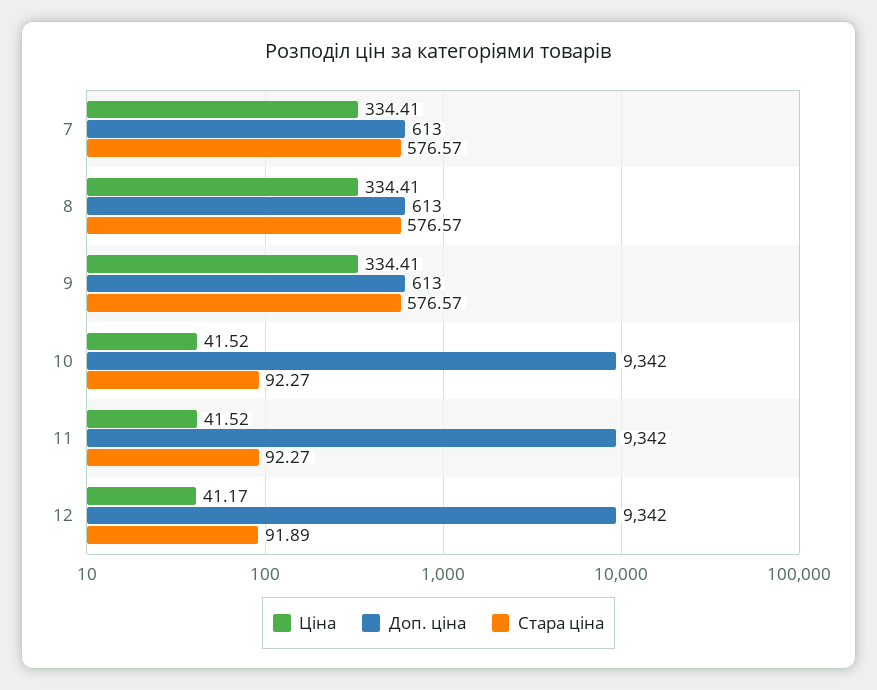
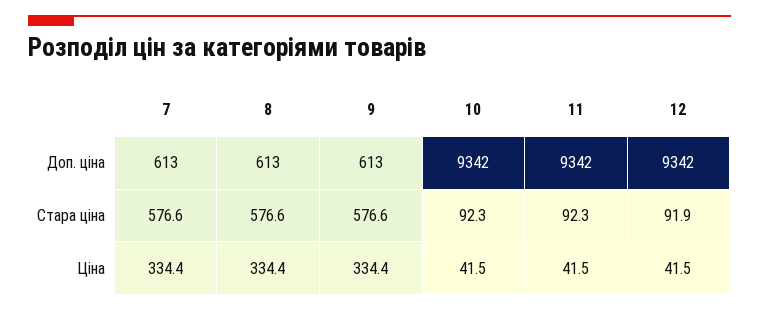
  {
    "Ціна": {
      "7": 334.41,
      "8": 334.41,
      "9": 334.41,
      "10": 41.52,
      "11": 41.52,
-     "12": 41.17
+     "12": 41.5
    },
    "Доп. ціна": {
      "7": 613,
      "8": 613,
      "9": 613,
      "10": 9342,
      "11": 9342,
      "12": 9342
    },
    "Стара ціна": {
      "7": 576.57,
      "8": 576.57,
      "9": 576.57,
      "10": 92.27,
      "11": 92.27,
      "12": 91.89
    }
  }

